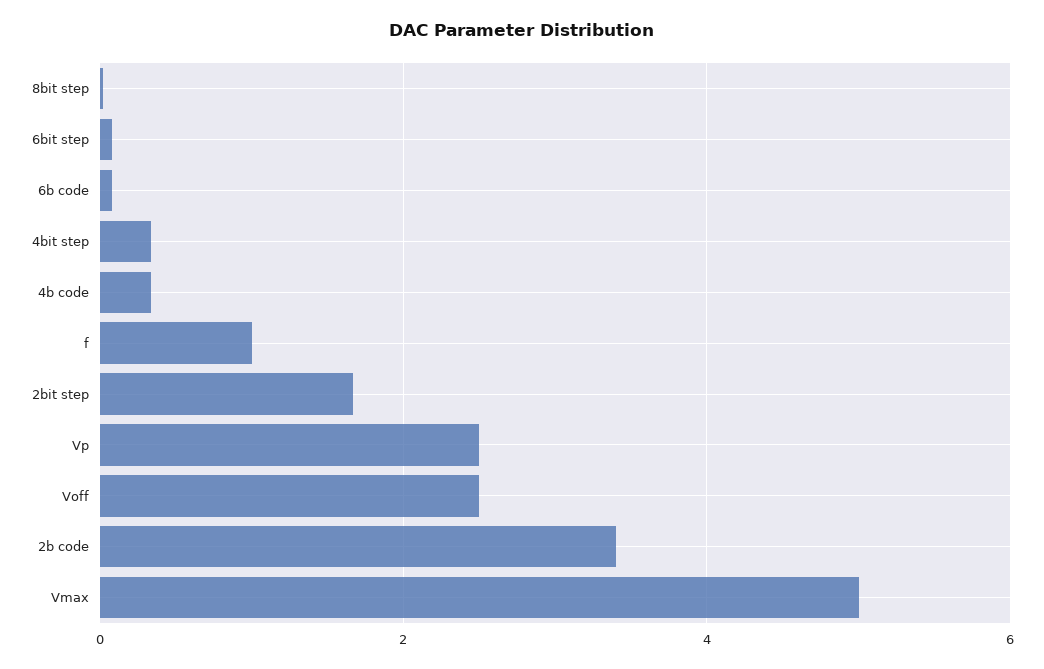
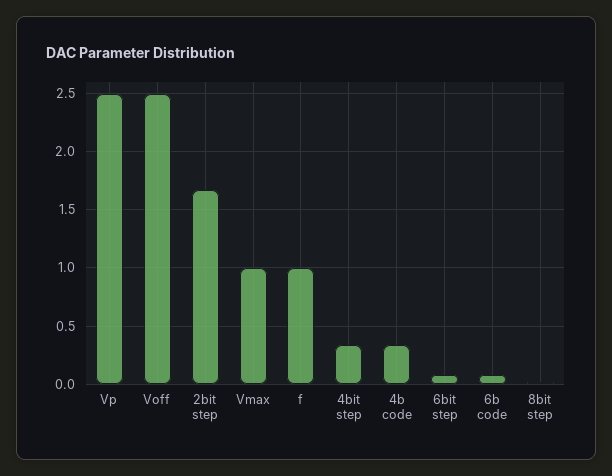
  {
    "8bit step": 0,
    "6bit step": 0.1,
    "6b code": 0.1,
    "4bit step": 0.3,
    "4b code": 0.3,
    "f": 1,
    "2bit step": 1.7,
    "Vp": 2.5,
    "Voff": 2.5,
-   "2b code": 3.4,
-   "Vmax": 5
+   "Vmax": 1
  }

